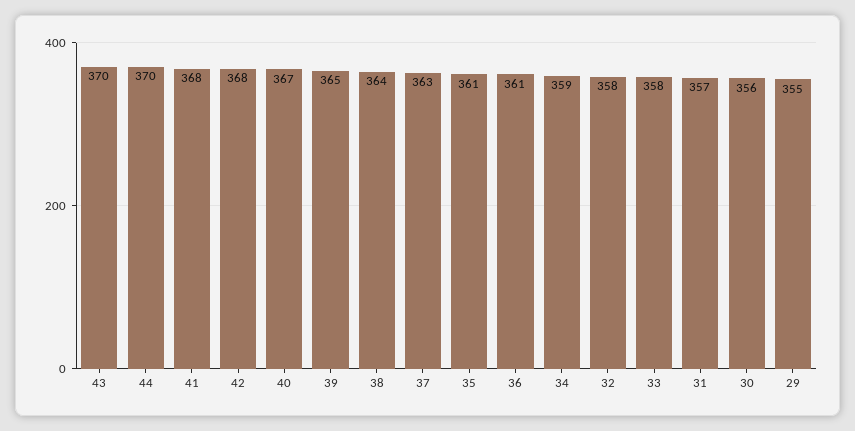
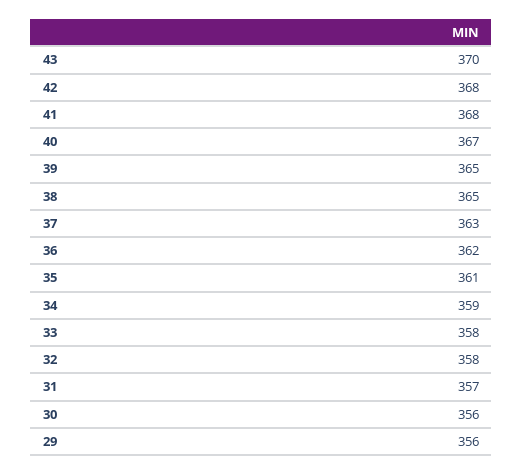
  {
    "43": 370,
-   "44": 370,
    "41": 368,
    "42": 368,
    "40": 367,
    "39": 365,
-   "38": 364,
+   "38": 365,
    "37": 363,
    "35": 361,
-   "36": 361,
+   "36": 362,
    "34": 359,
    "32": 358,
    "33": 358,
    "31": 357,
    "30": 356,
-   "29": 355
+   "29": 356
  }

